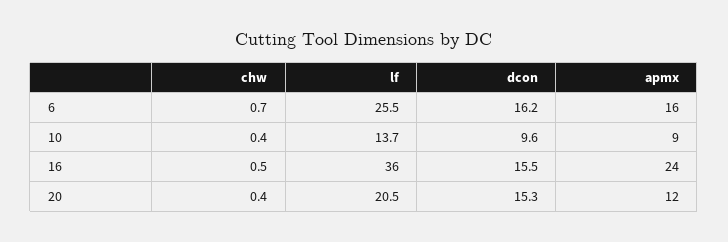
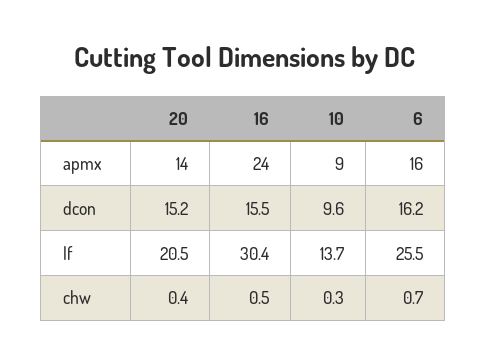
  {
    "chw": {
      "6": 0.7,
-     "10": 0.4,
+     "10": 0.3,
      "16": 0.5,
      "20": 0.4
    },
    "lf": {
      "6": 25.5,
      "10": 13.7,
-     "16": 36,
+     "16": 30.4,
      "20": 20.5
    },
    "dcon": {
      "6": 16.2,
      "10": 9.6,
      "16": 15.5,
-     "20": 15.3
+     "20": 15.2
    },
    "apmx": {
      "6": 16,
      "10": 9,
      "16": 24,
-     "20": 12
+     "20": 14
    }
  }

